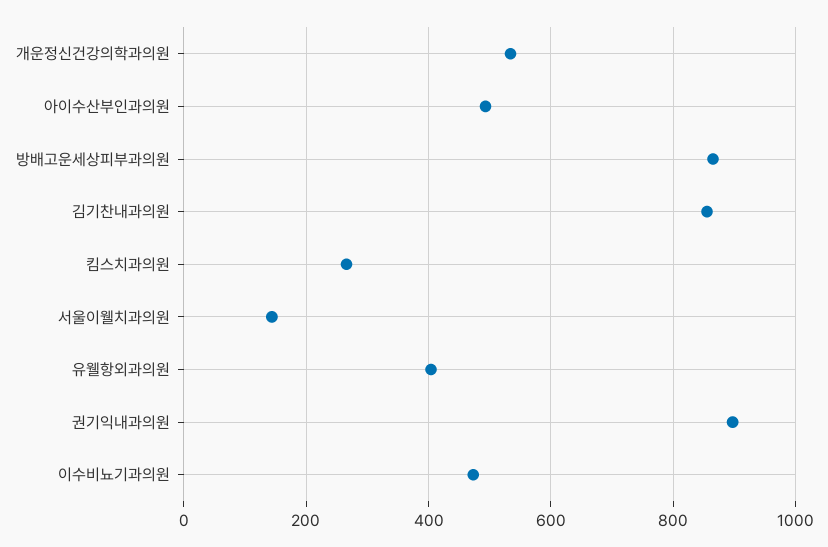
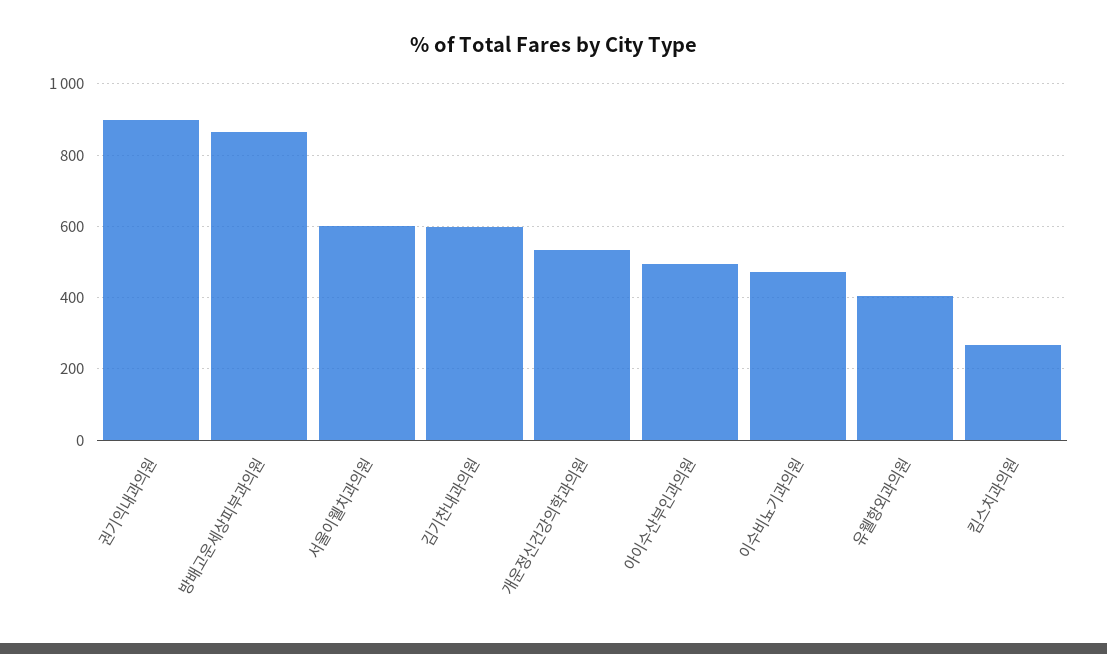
  {
    "개운정신건강의학과의원": 540,
    "아이수산부인과의원": 500,
    "방배고운세상피부과의원": 860,
-   "김기찬내과의원": 860,
+   "김기찬내과의원": 600,
    "킴스치과의원": 260,
-   "서울이웰치과의원": 140,
+   "서울이웰치과의원": 600,
    "유웰항외과의원": 400,
    "권기익내과의원": 900,
    "이수비뇨기과의원": 480
  }

